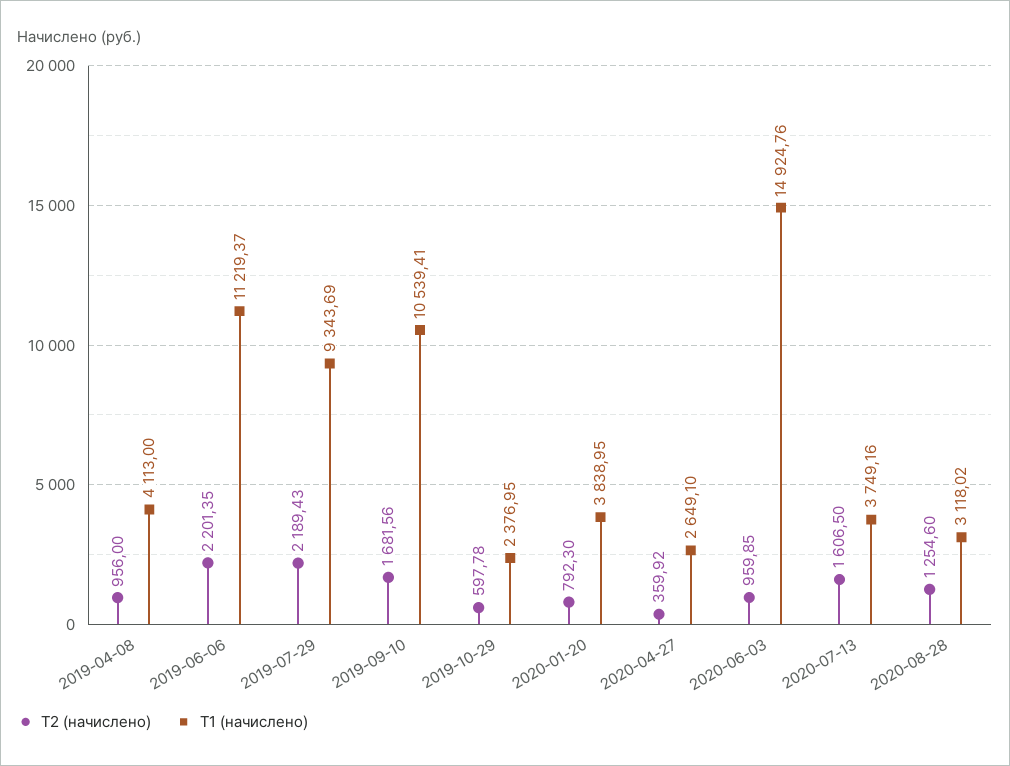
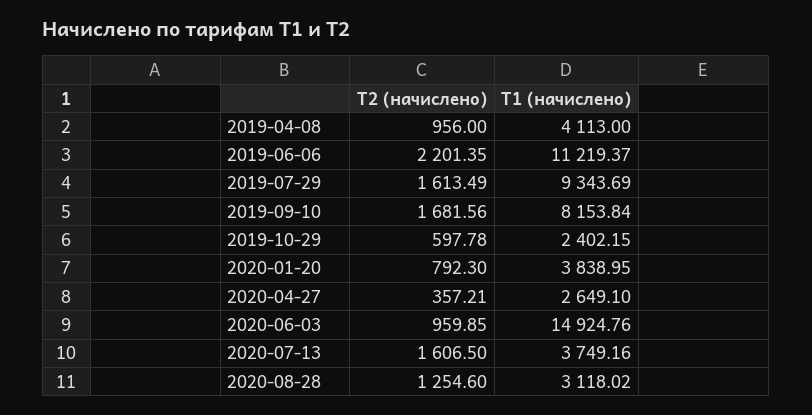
  {
    "T2 (начислено)": {
      "2019-04-08": 956,
      "2019-06-06": 2201.35,
-     "2019-07-29": 2189.43,
+     "2019-07-29": 1613.49,
      "2019-09-10": 1681.56,
      "2019-10-29": 597.78,
      "2020-01-20": 792.3,
-     "2020-04-27": 359.92,
+     "2020-04-27": 357.21,
      "2020-06-03": 959.85,
      "2020-07-13": 1606.5,
      "2020-08-28": 1254.6
    },
    "T1 (начислено)": {
      "2019-04-08": 4113,
      "2019-06-06": 11219.37,
      "2019-07-29": 9343.69,
-     "2019-09-10": 10539.41,
+     "2019-09-10": 8153.84,
-     "2019-10-29": 2376.95,
+     "2019-10-29": 2402.15,
      "2020-01-20": 3838.95,
      "2020-04-27": 2649.1,
      "2020-06-03": 14924.76,
      "2020-07-13": 3749.16,
      "2020-08-28": 3118.02
    }
  }

